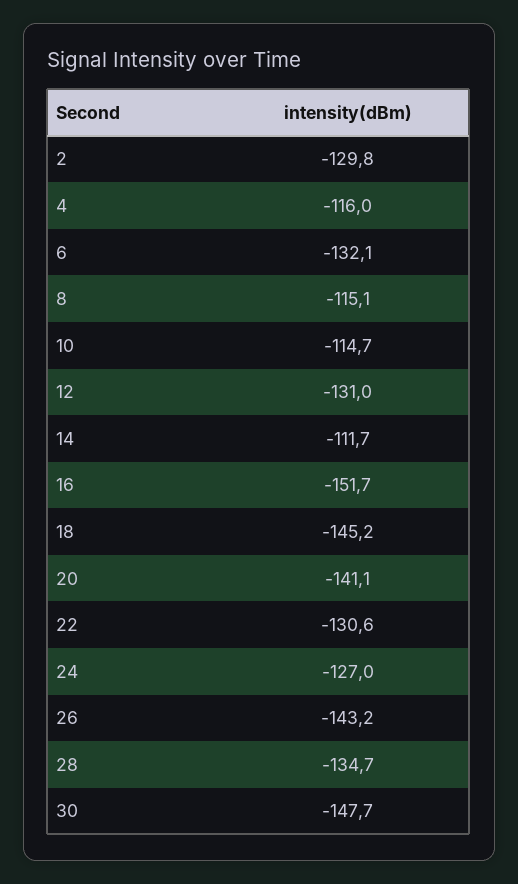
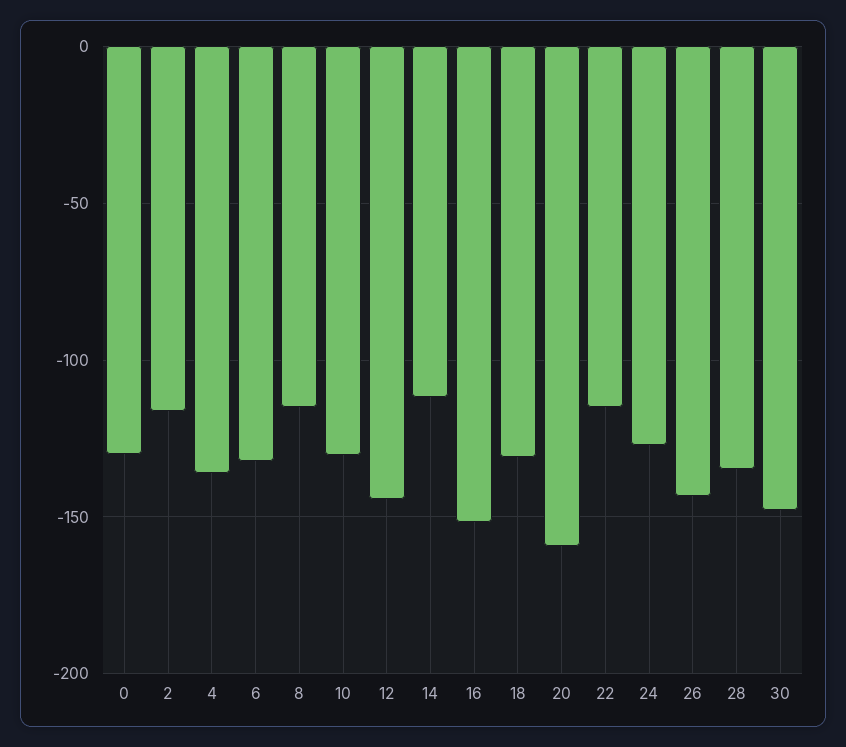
  {
-   "2": -129.8,
+   "2": -115,
-   "4": -116,
+   "4": -135,
    "6": -132.1,
    "8": -115.1,
-   "10": -114.7,
+   "10": -130,
-   "12": -131,
+   "12": -145,
    "14": -111.7,
    "16": -151.7,
-   "18": -145.2,
+   "18": -130,
-   "20": -141.1,
+   "20": -160,
-   "22": -130.6,
+   "22": -115,
    "24": -127,
    "26": -143.2,
    "28": -134.7,
-   "30": -147.7
+   "30": -147.7,
+   "0": -130
  }

